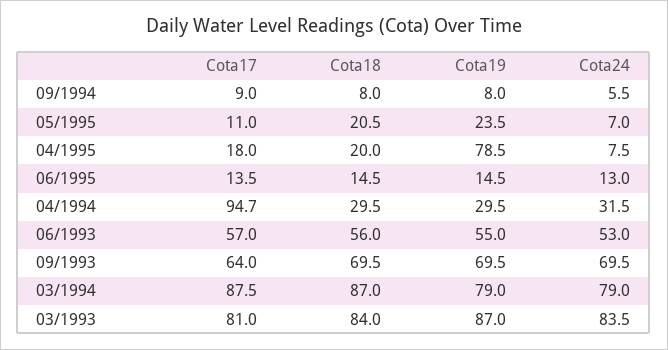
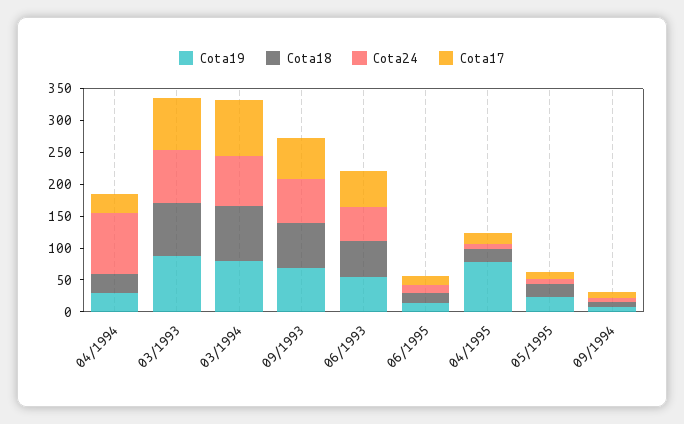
  {
    "Cota17": {
      "09/1994": 9,
      "05/1995": 11,
      "04/1995": 18,
      "06/1995": 13.5,
-     "04/1994": 94.7,
+     "04/1994": 25,
      "06/1993": 57,
      "09/1993": 64,
      "03/1994": 87.5,
      "03/1993": 81
    },
    "Cota18": {
      "09/1994": 8,
      "05/1995": 20.5,
      "04/1995": 20,
      "06/1995": 14.5,
      "04/1994": 29.5,
      "06/1993": 56,
      "09/1993": 69.5,
      "03/1994": 87,
      "03/1993": 84
    },
    "Cota19": {
      "09/1994": 8,
      "05/1995": 23.5,
      "04/1995": 78.5,
      "06/1995": 14.5,
      "04/1994": 29.5,
      "06/1993": 55,
      "09/1993": 69.5,
      "03/1994": 79,
      "03/1993": 87
    },
    "Cota24": {
      "09/1994": 5.5,
      "05/1995": 7,
      "04/1995": 7.5,
      "06/1995": 13,
-     "04/1994": 31.5,
+     "04/1994": 100,
      "06/1993": 53,
      "09/1993": 69.5,
      "03/1994": 79,
      "03/1993": 83.5
    }
  }

